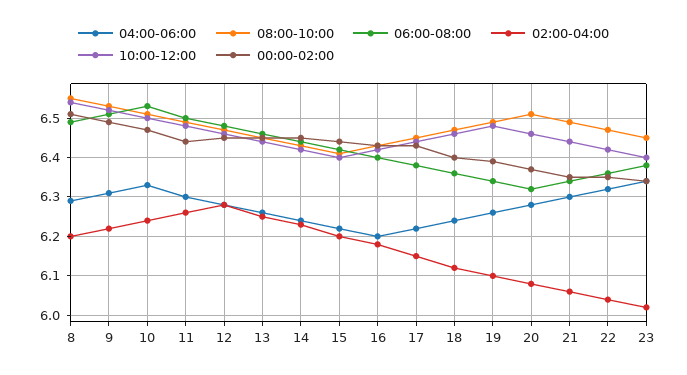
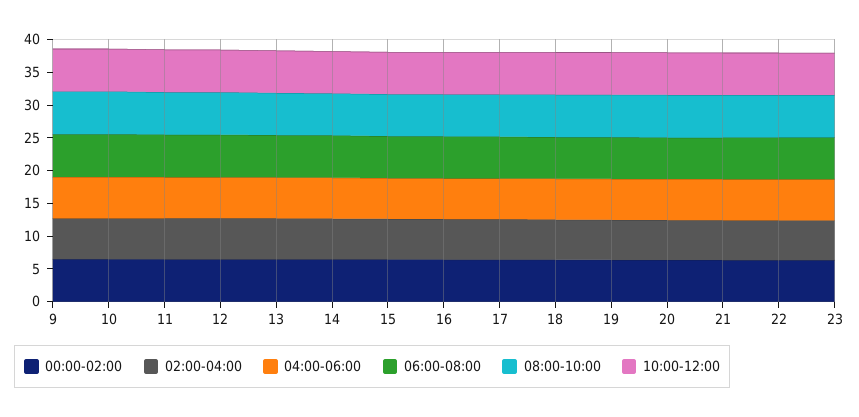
  {
    "04:00-06:00": {
-     "8": 6.3,
      "9": 6.3,
      "10": 6.35,
      "11": 6.3,
      "12": 6.3,
      "13": 6.25,
      "14": 6.25,
      "15": 6.2,
      "16": 6.2,
      "17": 6.2,
      "18": 6.25,
      "19": 6.25,
      "20": 6.3,
      "21": 6.3,
      "22": 6.3,
      "23": 6.35
    },
    "08:00-10:00": {
-     "8": 6.55,
      "9": 6.55,
      "10": 6.5,
      "11": 6.5,
      "12": 6.45,
      "13": 6.45,
      "14": 6.45,
      "15": 6.4,
      "16": 6.45,
      "17": 6.45,
      "18": 6.45,
      "19": 6.5,
      "20": 6.5,
      "21": 6.5,
      "22": 6.45,
      "23": 6.45
    },
    "06:00-08:00": {
-     "8": 6.5,
      "9": 6.5,
      "10": 6.55,
      "11": 6.5,
      "12": 6.5,
      "13": 6.45,
      "14": 6.45,
      "15": 6.4,
      "16": 6.4,
      "17": 6.4,
      "18": 6.35,
      "19": 6.35,
      "20": 6.3,
      "21": 6.35,
      "22": 6.35,
      "23": 6.4
    },
    "02:00-04:00": {
-     "8": 6.2,
      "9": 6.2,
      "10": 6.25,
      "11": 6.25,
      "12": 6.3,
      "13": 6.25,
      "14": 6.25,
      "15": 6.2,
      "16": 6.2,
      "17": 6.15,
      "18": 6.1,
      "19": 6.1,
      "20": 6.1,
      "21": 6.05,
      "22": 6.05,
      "23": 6
    },
    "10:00-12:00": {
-     "8": 6.55,
      "9": 6.5,
      "10": 6.5,
      "11": 6.5,
      "12": 6.45,
      "13": 6.45,
      "14": 6.4,
      "15": 6.4,
      "16": 6.4,
      "17": 6.45,
      "18": 6.45,
      "19": 6.5,
      "20": 6.45,
      "21": 6.45,
      "22": 6.4,
      "23": 6.4
    },
    "00:00-02:00": {
-     "8": 6.5,
      "9": 6.5,
      "10": 6.45,
      "11": 6.45,
      "12": 6.45,
      "13": 6.45,
      "14": 6.45,
      "15": 6.45,
      "16": 6.45,
      "17": 6.45,
      "18": 6.4,
      "19": 6.4,
      "20": 6.35,
      "21": 6.35,
      "22": 6.35,
      "23": 6.35
    }
  }

